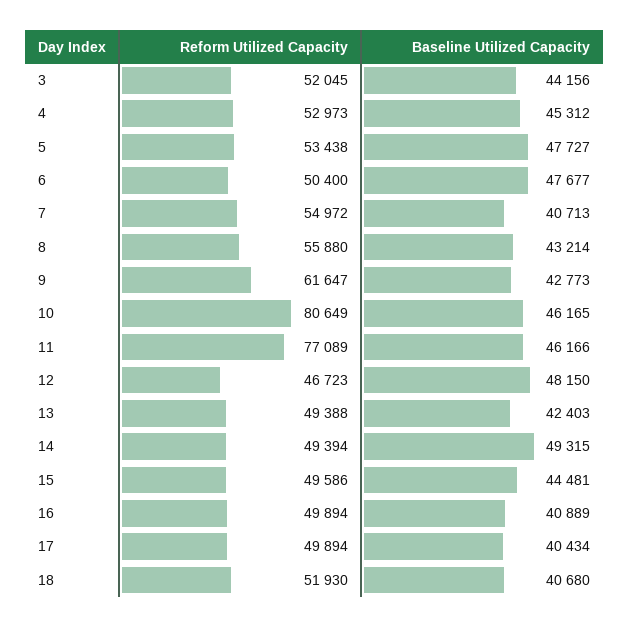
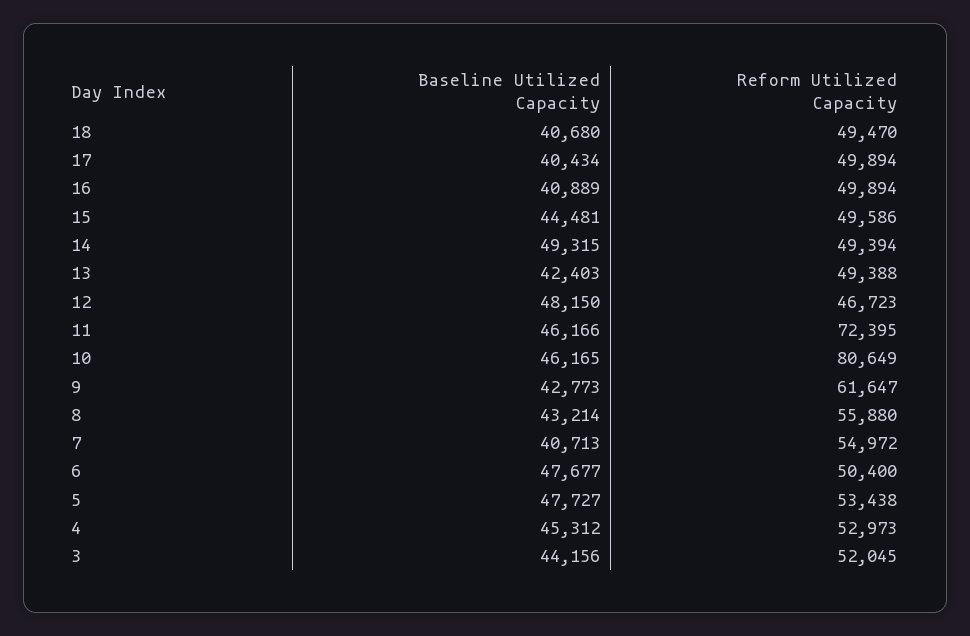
  {
    "Reform Utilized Capacity": {
      "3": 52045,
      "4": 52973,
      "5": 53438,
      "6": 50400,
      "7": 54972,
      "8": 55880,
      "9": 61647,
      "10": 80649,
-     "11": 77089,
+     "11": 72395,
      "12": 46723,
      "13": 49388,
      "14": 49394,
      "15": 49586,
      "16": 49894,
      "17": 49894,
-     "18": 51930
+     "18": 49470
    },
    "Baseline Utilized Capacity": {
      "3": 44156,
      "4": 45312,
      "5": 47727,
      "6": 47677,
      "7": 40713,
      "8": 43214,
      "9": 42773,
      "10": 46165,
      "11": 46166,
      "12": 48150,
      "13": 42403,
      "14": 49315,
      "15": 44481,
      "16": 40889,
      "17": 40434,
      "18": 40680
    }
  }

